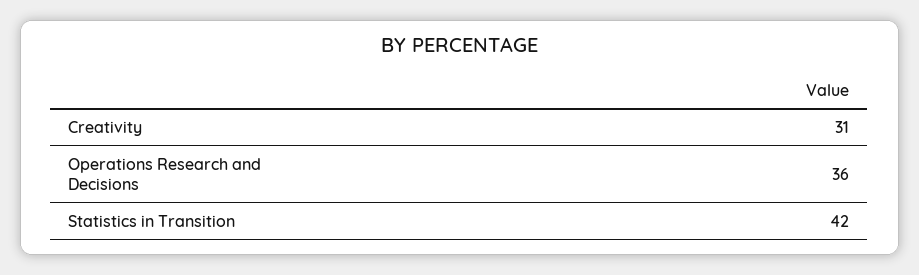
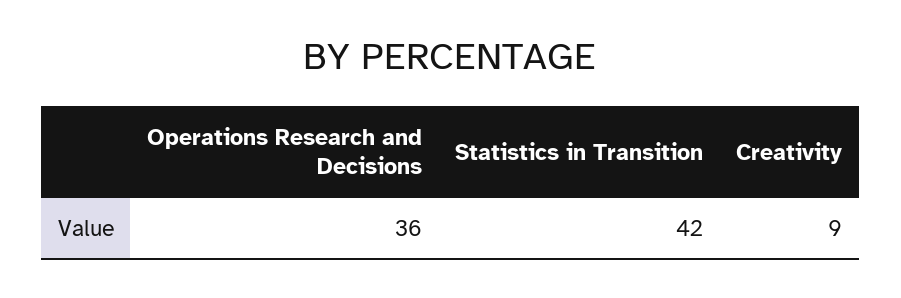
  {
-   "Creativity": 31,
+   "Creativity": 9,
    "Operations Research and Decisions": 36,
    "Statistics in Transition": 42
  }

